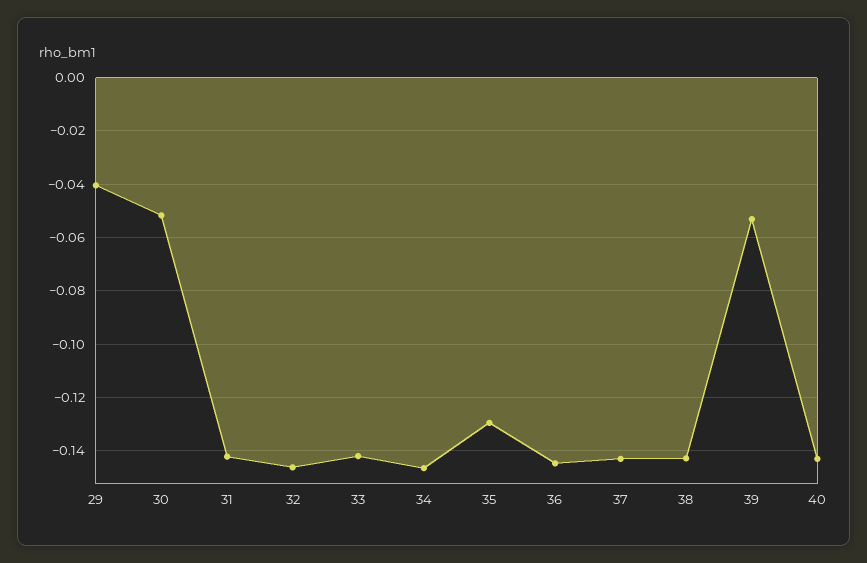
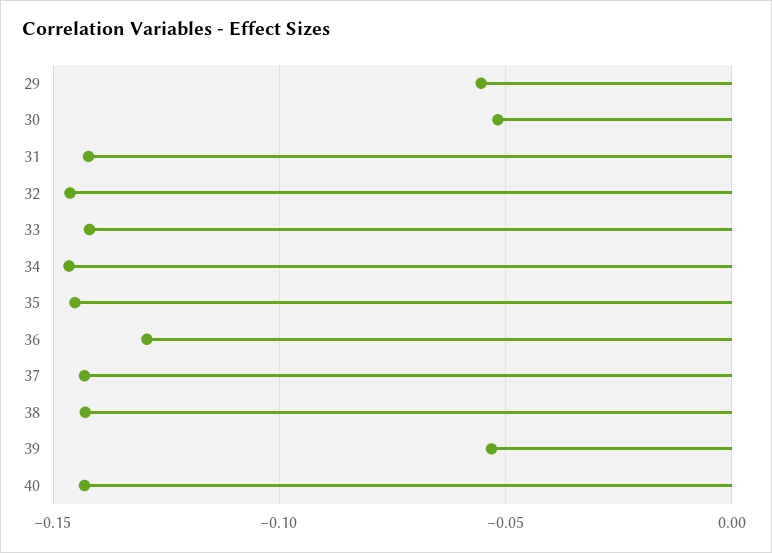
  {
-   "29": -0.04,
+   "29": -0.055,
    "30": -0.0525,
    "31": -0.1425,
    "32": -0.1475,
    "33": -0.1425,
    "34": -0.1475,
-   "35": -0.13,
+   "35": -0.145,
-   "36": -0.145,
+   "36": -0.13,
    "37": -0.1425,
    "38": -0.1425,
    "39": -0.0525,
    "40": -0.1425
  }

